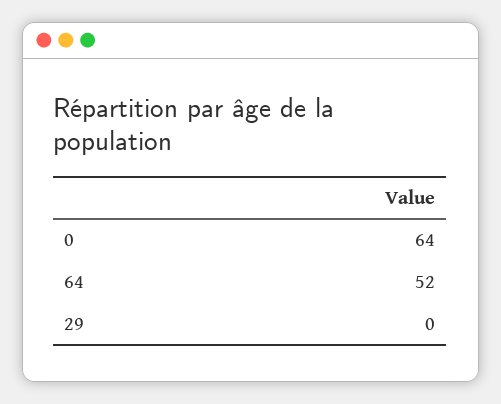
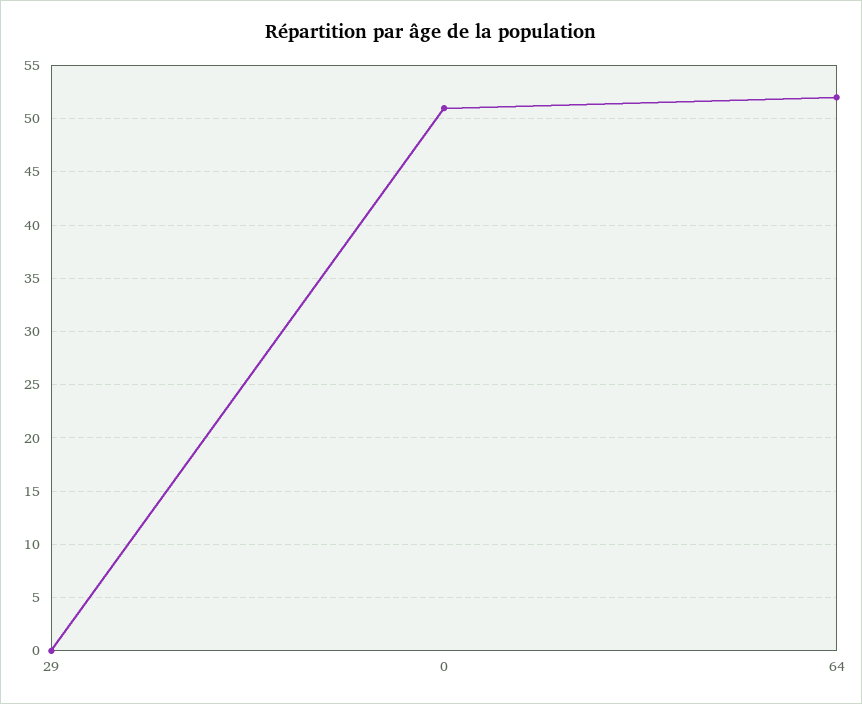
  {
-   "0": 64,
+   "0": 51,
    "64": 52,
    "29": 0
  }

